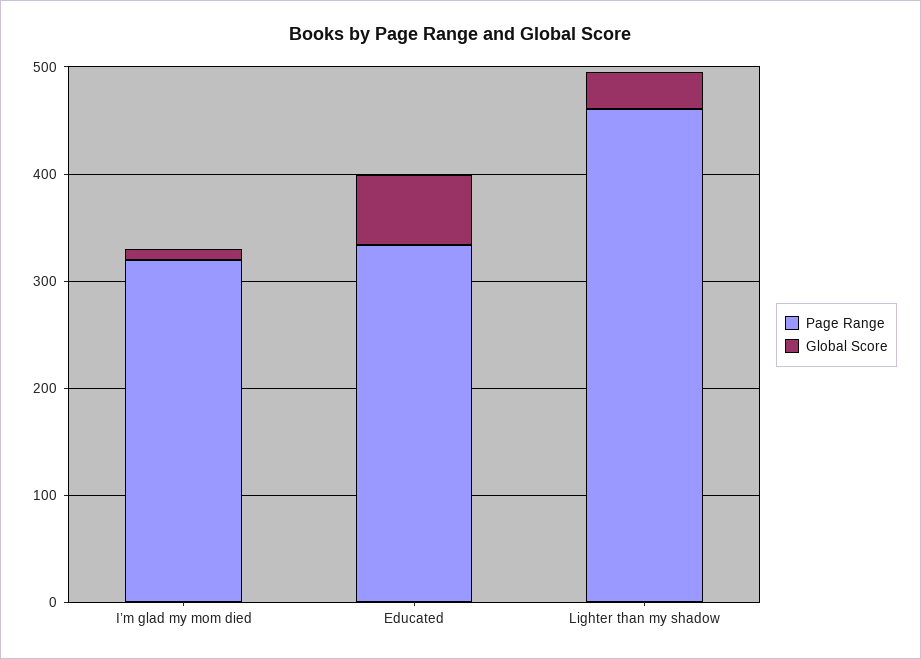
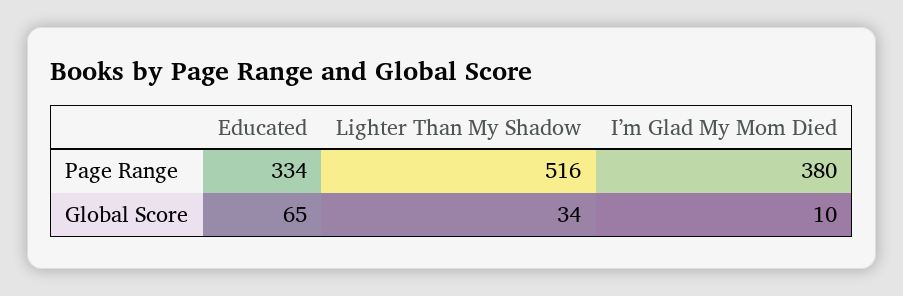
  {
    "Page Range": {
-     "I’m glad my mom died": 320,
+     "I’m glad my mom died": 380,
      "Educated": 334,
-     "Lighter than my shadow": 460
+     "Lighter than my shadow": 516
    },
    "Global Score": {
      "I’m glad my mom died": 10,
      "Educated": 65,
      "Lighter than my shadow": 34
    }
  }

